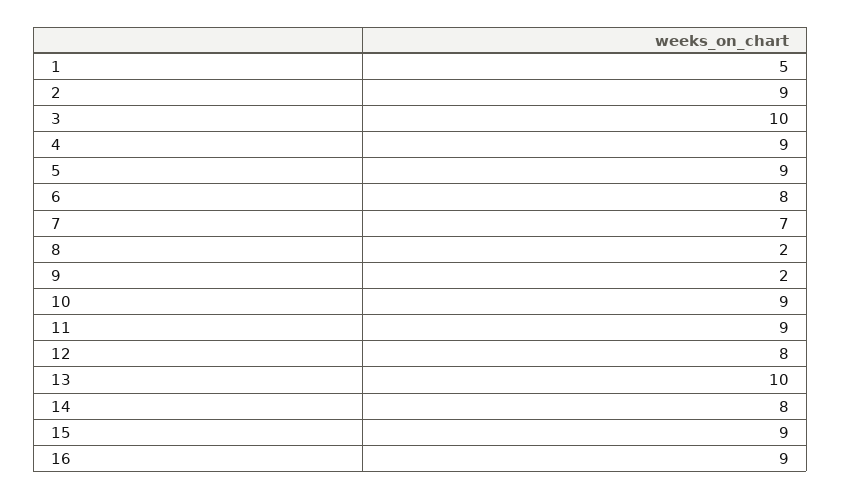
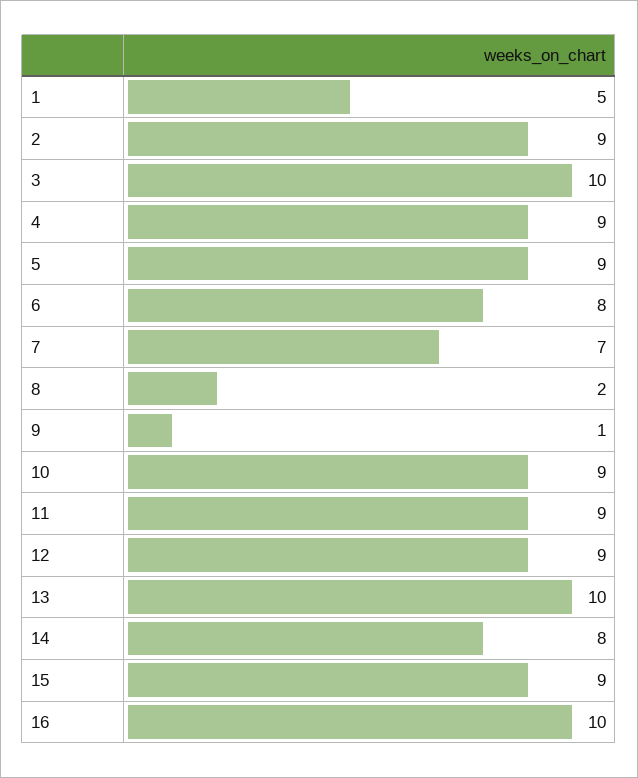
  {
    "1": 5,
    "2": 9,
    "3": 10,
    "4": 9,
    "5": 9,
    "6": 8,
    "7": 7,
    "8": 2,
-   "9": 2,
+   "9": 1,
    "10": 9,
    "11": 9,
-   "12": 8,
+   "12": 9,
    "13": 10,
    "14": 8,
    "15": 9,
-   "16": 9
+   "16": 10
  }

